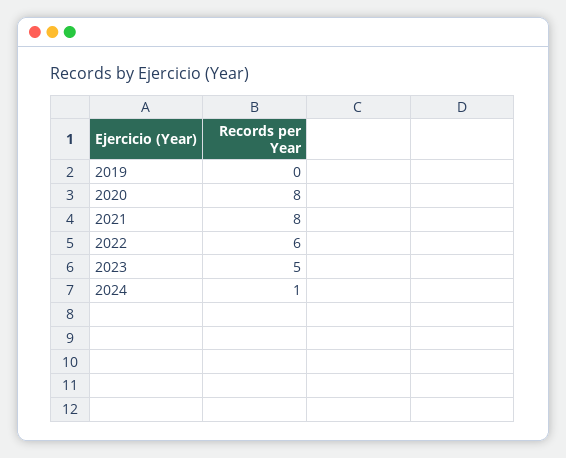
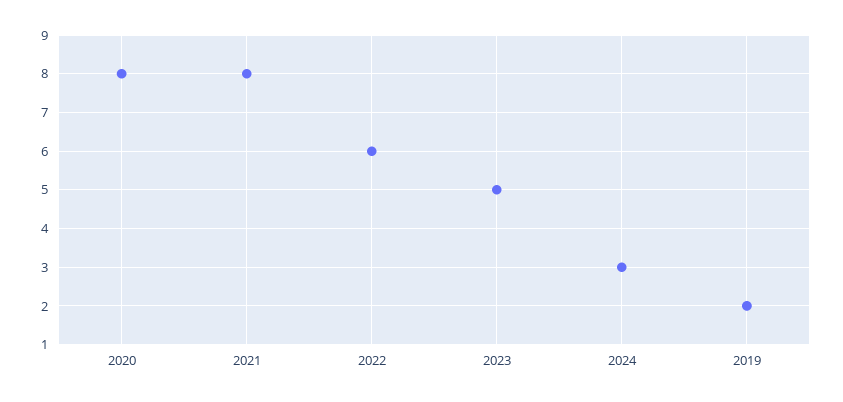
  {
-   "2019": 0,
+   "2019": 2,
    "2020": 8,
    "2021": 8,
    "2022": 6,
    "2023": 5,
-   "2024": 1
+   "2024": 3
  }

